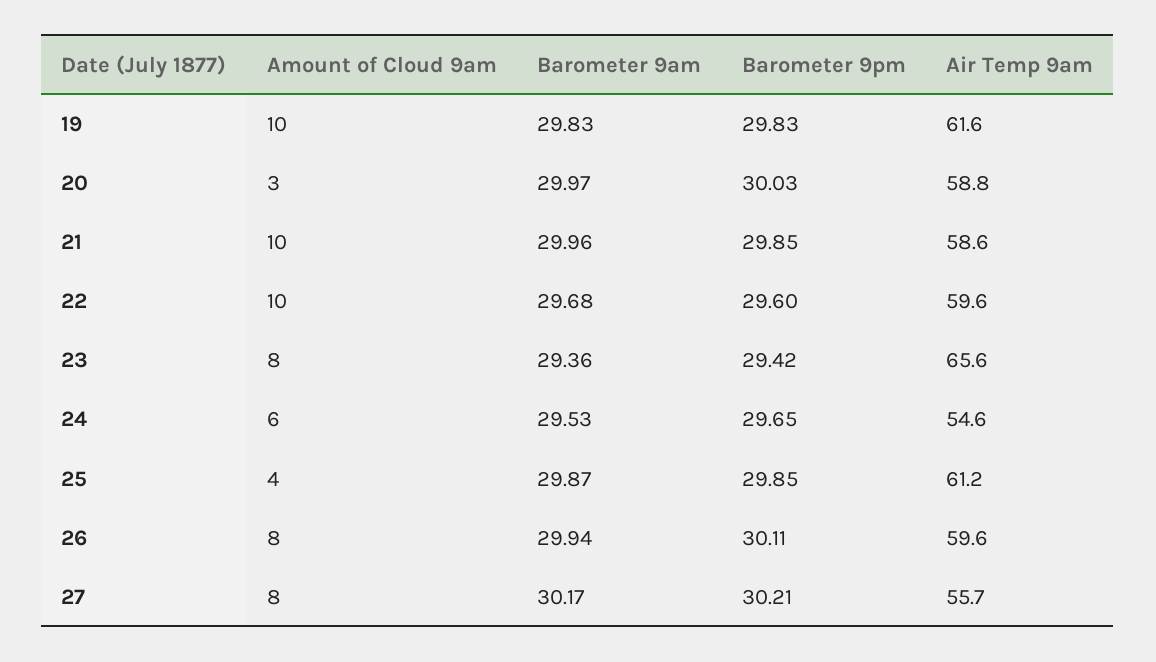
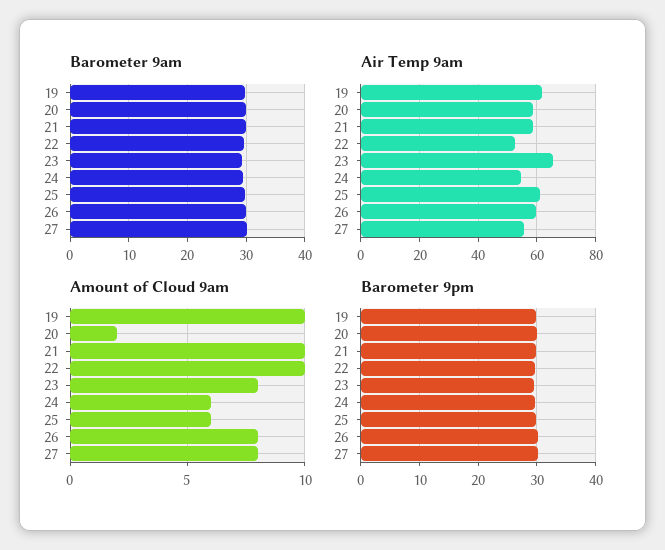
  {
    "Amount of Cloud 9am": {
      "19": 10,
-     "20": 3,
+     "20": 2,
      "21": 10,
      "22": 10,
      "23": 8,
      "24": 6,
-     "25": 4,
+     "25": 6,
      "26": 8,
      "27": 8
    },
    "Barometer 9am": {
      "19": 29.83,
      "20": 29.97,
      "21": 29.96,
      "22": 29.68,
      "23": 29.36,
      "24": 29.53,
      "25": 29.87,
      "26": 29.94,
      "27": 30.17
    },
    "Barometer 9pm": {
      "19": 29.83,
      "20": 30.03,
      "21": 29.85,
      "22": 29.6,
      "23": 29.42,
      "24": 29.65,
      "25": 29.85,
      "26": 30.11,
      "27": 30.21
    },
    "Air Temp 9am": {
      "19": 61.6,
      "20": 58.8,
      "21": 58.6,
-     "22": 59.6,
+     "22": 52.5,
      "23": 65.6,
      "24": 54.6,
      "25": 61.2,
      "26": 59.6,
      "27": 55.7
    }
  }

